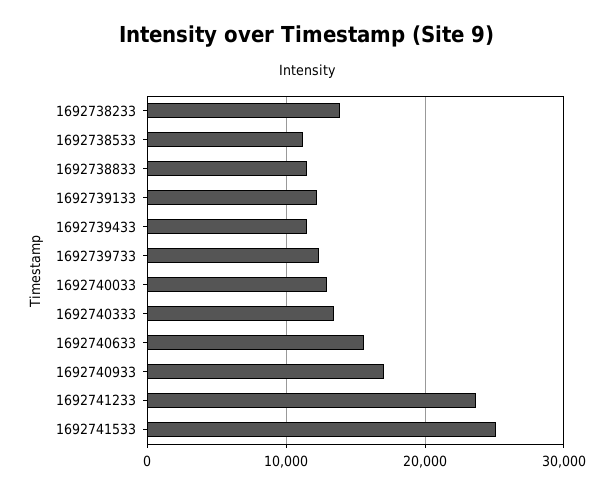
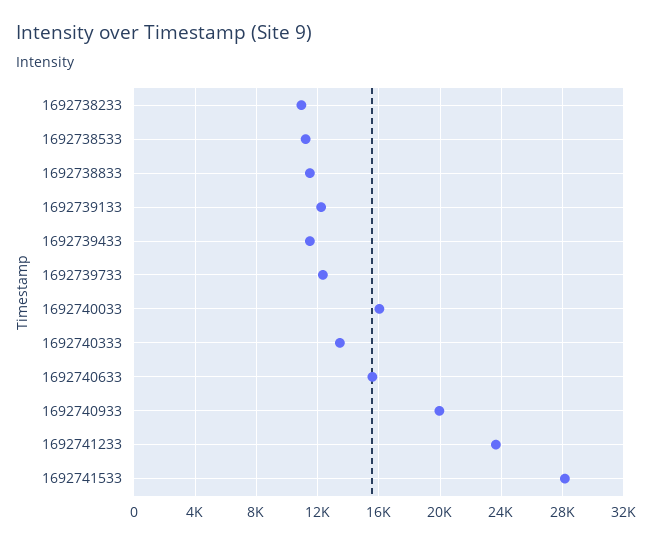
  {
-   "1692738233": 14000,
+   "1692738233": 11000,
    "1692738533": 11000,
    "1692738833": 11500,
    "1692739133": 12000,
    "1692739433": 11500,
    "1692739733": 12500,
-   "1692740033": 13000,
+   "1692740033": 16000,
    "1692740333": 13500,
    "1692740633": 15500,
-   "1692740933": 17000,
+   "1692740933": 20000,
    "1692741233": 23500,
-   "1692741533": 25000
+   "1692741533": 28000
  }

